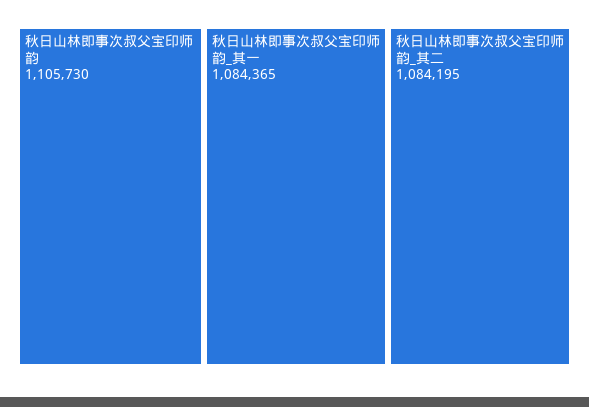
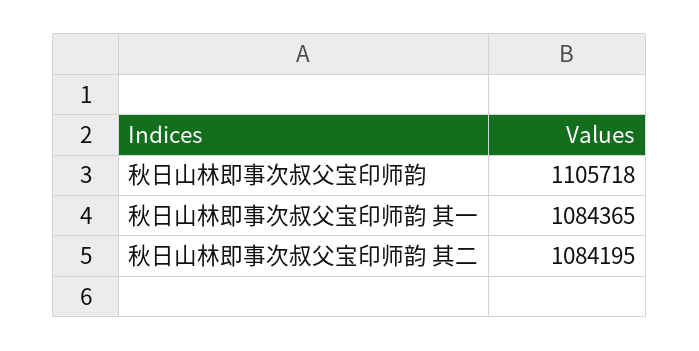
  {
-   "秋日山林即事次叔父宝印师韵": 1105730,
+   "秋日山林即事次叔父宝印师韵": 1105718,
    "秋日山林即事次叔父宝印师韵_其一": 1084365,
    "秋日山林即事次叔父宝印师韵_其二": 1084195
  }

